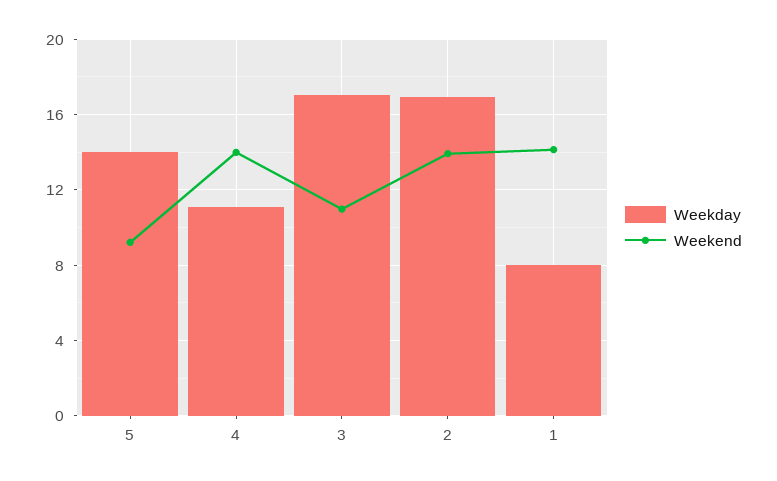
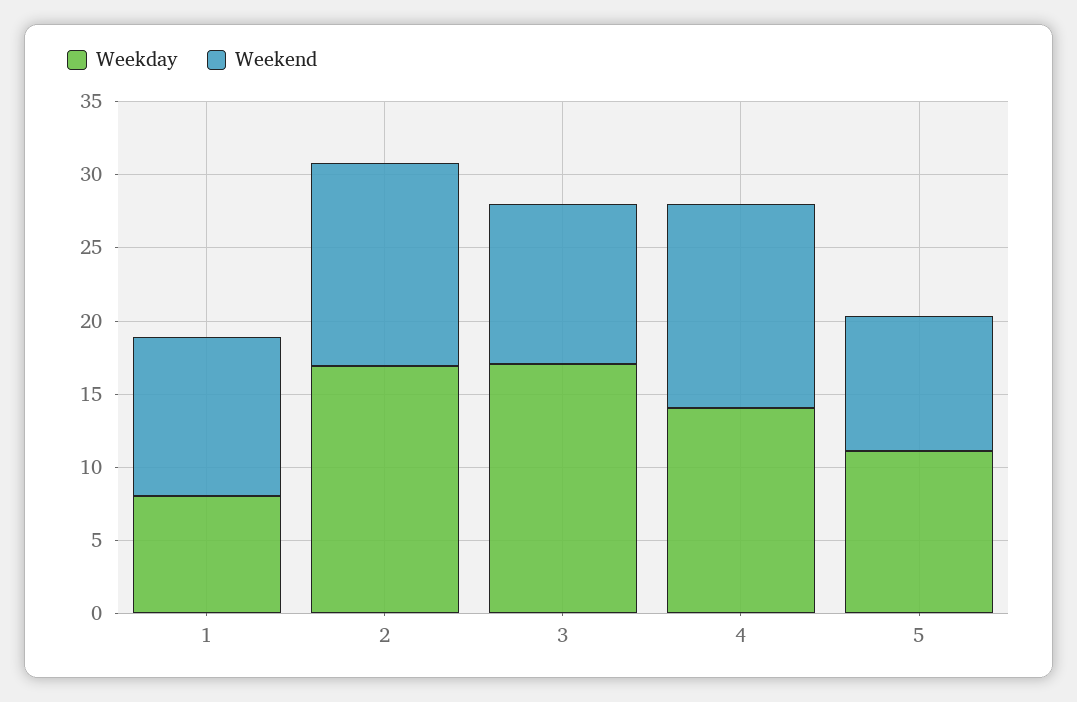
  {
    "Weekday": {
-     "5": 14,
+     "5": 11,
-     "4": 11,
+     "4": 14,
      "3": 17,
      "2": 17,
      "1": 8
    },
    "Weekend": {
      "5": 9,
      "4": 14,
      "3": 11,
      "2": 14,
-     "1": 14
+     "1": 11
    }
  }

